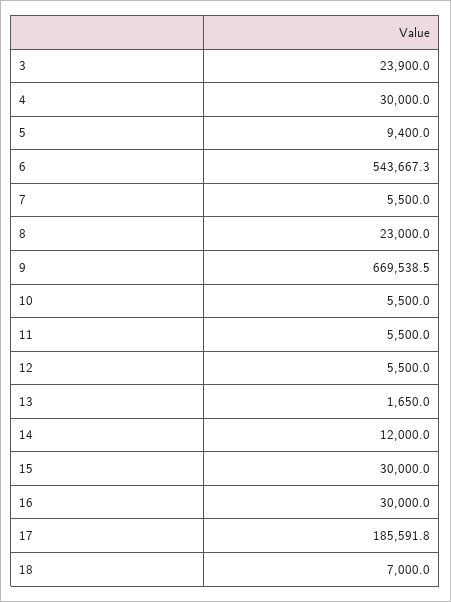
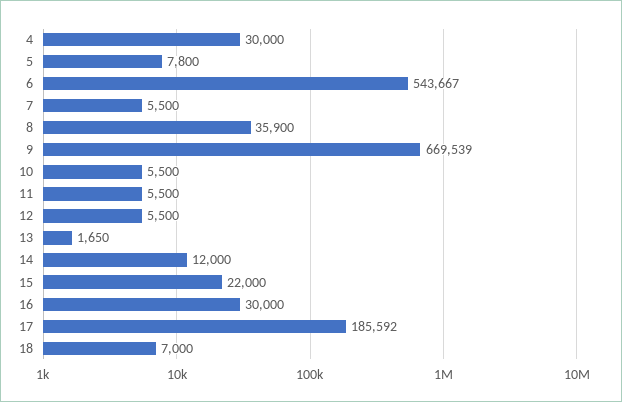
  {
-   "3": 23900,
    "4": 30000,
-   "5": 9400,
+   "5": 7800,
    "6": 543667.3,
    "7": 5500,
-   "8": 23000,
+   "8": 35900,
    "9": 669538.5,
    "10": 5500,
    "11": 5500,
    "12": 5500,
    "13": 1650,
    "14": 12000,
-   "15": 30000,
+   "15": 22000,
    "16": 30000,
    "17": 185591.8,
    "18": 7000
  }

